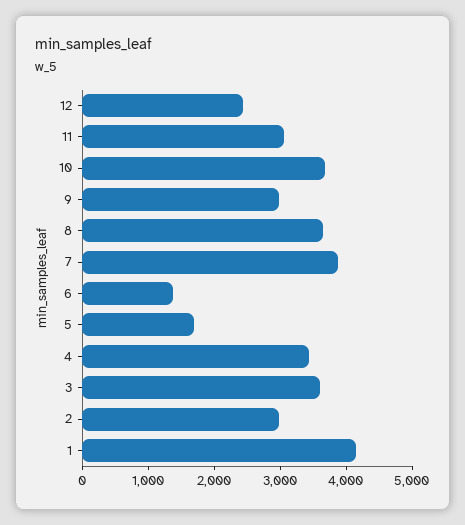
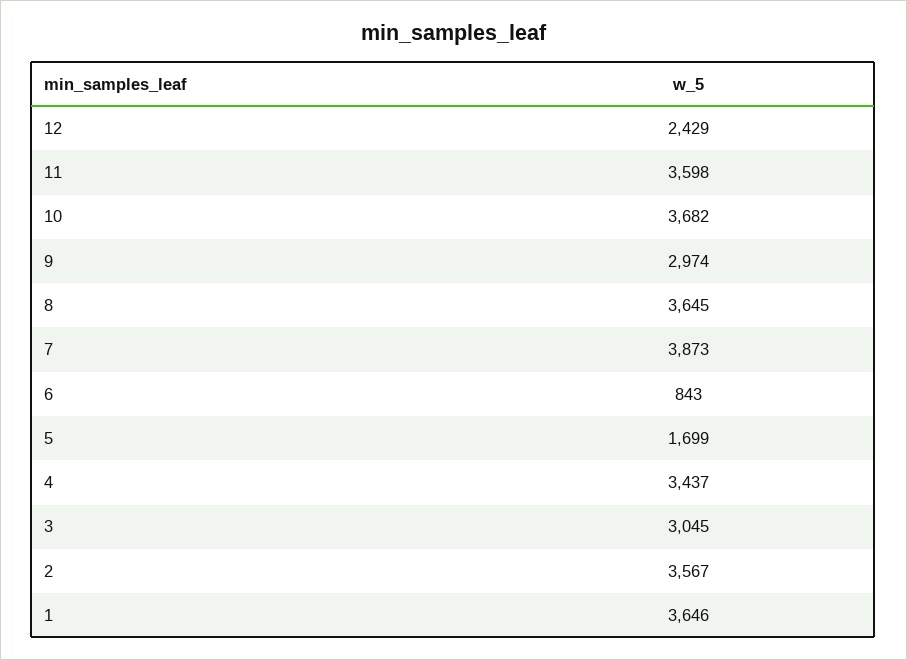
  {
    "12": 2429,
-   "11": 3000,
+   "11": 3598,
    "10": 3682,
    "9": 2974,
    "8": 3645,
    "7": 3873,
-   "6": 1400,
+   "6": 843,
    "5": 1699,
    "4": 3437,
-   "3": 3600,
+   "3": 3045,
-   "2": 3000,
+   "2": 3567,
-   "1": 4200
+   "1": 3646
  }

